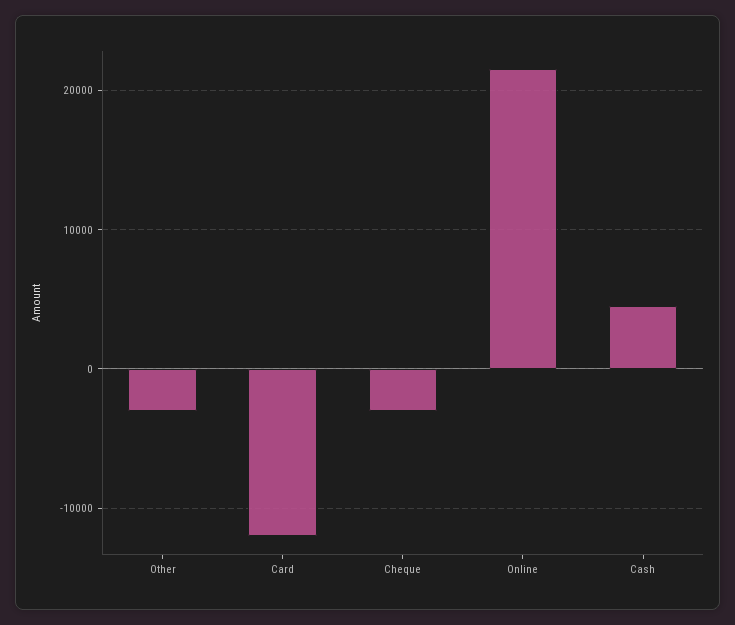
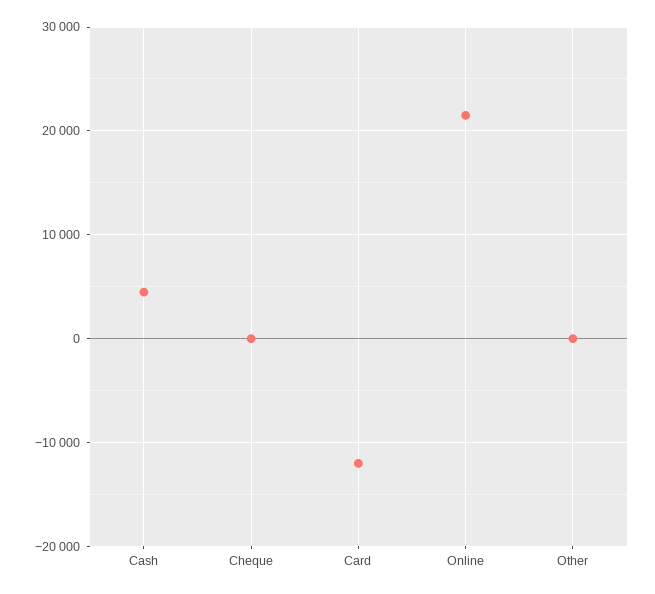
  {
-   "Other": -3000,
+   "Other": 0,
    "Card": -12000,
-   "Cheque": -3000,
+   "Cheque": 0,
    "Online": 22000,
    "Cash": 4000
  }

